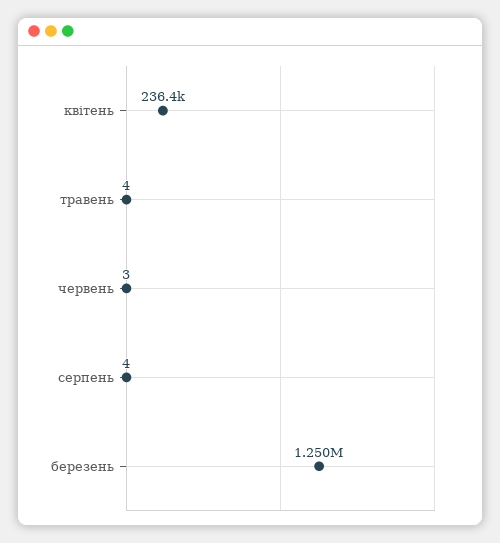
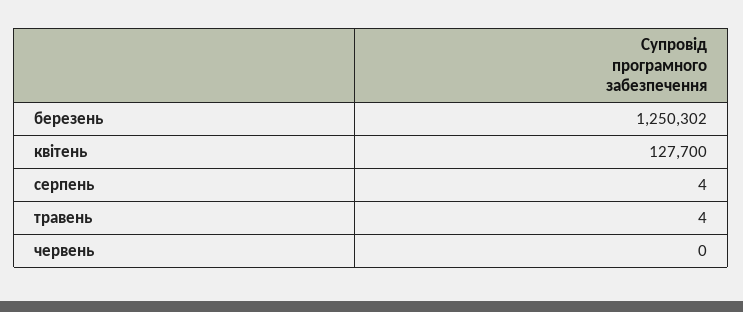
  {
-   "квітень": 236400,
+   "квітень": 127700,
    "травень": 4,
-   "червень": 3,
+   "червень": 0,
    "серпень": 4,
    "березень": 1250302
  }

